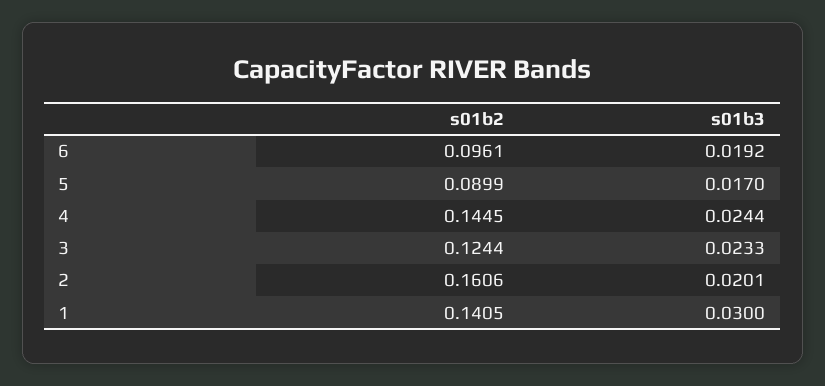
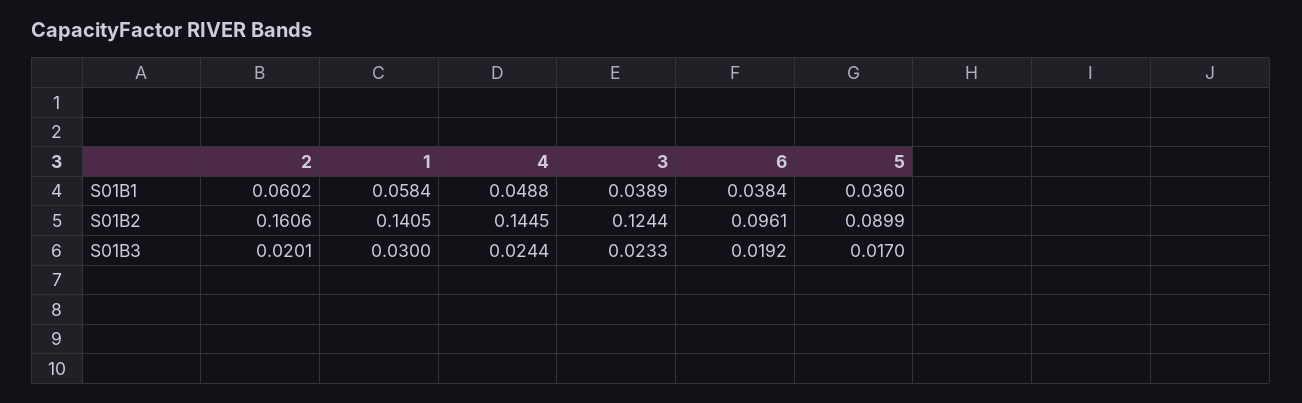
  {
    "s01b2": {
      "6": 0.0961,
      "5": 0.0899,
      "4": 0.1445,
      "3": 0.1244,
      "2": 0.1606,
      "1": 0.1405
    },
    "s01b3": {
      "6": 0.0192,
      "5": 0.017,
      "4": 0.0244,
      "3": 0.0233,
      "2": 0.0201,
      "1": 0.03
-   }
+   },
+   "S01B1": {
+     "2": 0.0602,
+     "1": 0.0584,
+     "4": 0.0488,
+     "3": 0.0389,
+     "6": 0.0384,
+     "5": 0.036
+   }
  }

